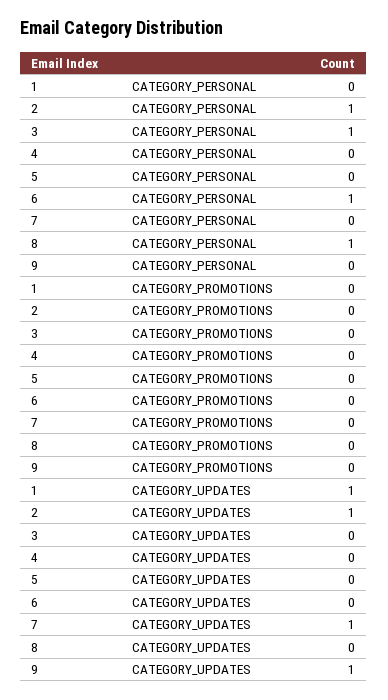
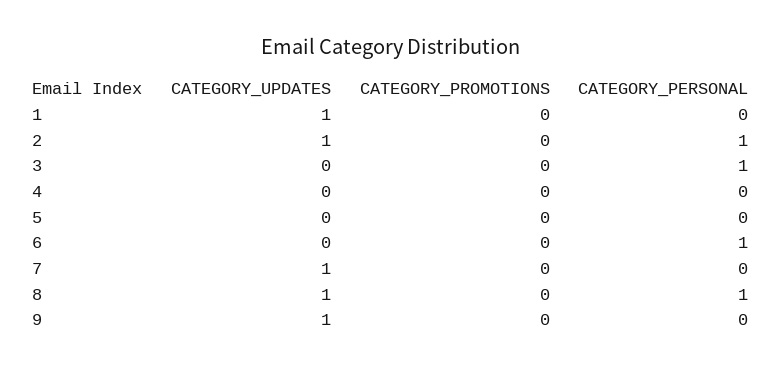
  {
    "1": {
      "CATEGORY_PERSONAL": 0,
      "CATEGORY_PROMOTIONS": 0,
      "CATEGORY_UPDATES": 1
    },
    "2": {
      "CATEGORY_PERSONAL": 1,
      "CATEGORY_PROMOTIONS": 0,
      "CATEGORY_UPDATES": 1
    },
    "3": {
      "CATEGORY_PERSONAL": 1,
      "CATEGORY_PROMOTIONS": 0,
      "CATEGORY_UPDATES": 0
    },
    "4": {
      "CATEGORY_PERSONAL": 0,
      "CATEGORY_PROMOTIONS": 0,
      "CATEGORY_UPDATES": 0
    },
    "5": {
      "CATEGORY_PERSONAL": 0,
      "CATEGORY_PROMOTIONS": 0,
      "CATEGORY_UPDATES": 0
    },
    "6": {
      "CATEGORY_PERSONAL": 1,
      "CATEGORY_PROMOTIONS": 0,
      "CATEGORY_UPDATES": 0
    },
    "7": {
      "CATEGORY_PERSONAL": 0,
      "CATEGORY_PROMOTIONS": 0,
      "CATEGORY_UPDATES": 1
    },
    "8": {
      "CATEGORY_PERSONAL": 1,
      "CATEGORY_PROMOTIONS": 0,
-     "CATEGORY_UPDATES": 0
+     "CATEGORY_UPDATES": 1
    },
    "9": {
      "CATEGORY_PERSONAL": 0,
      "CATEGORY_PROMOTIONS": 0,
      "CATEGORY_UPDATES": 1
    }
  }

